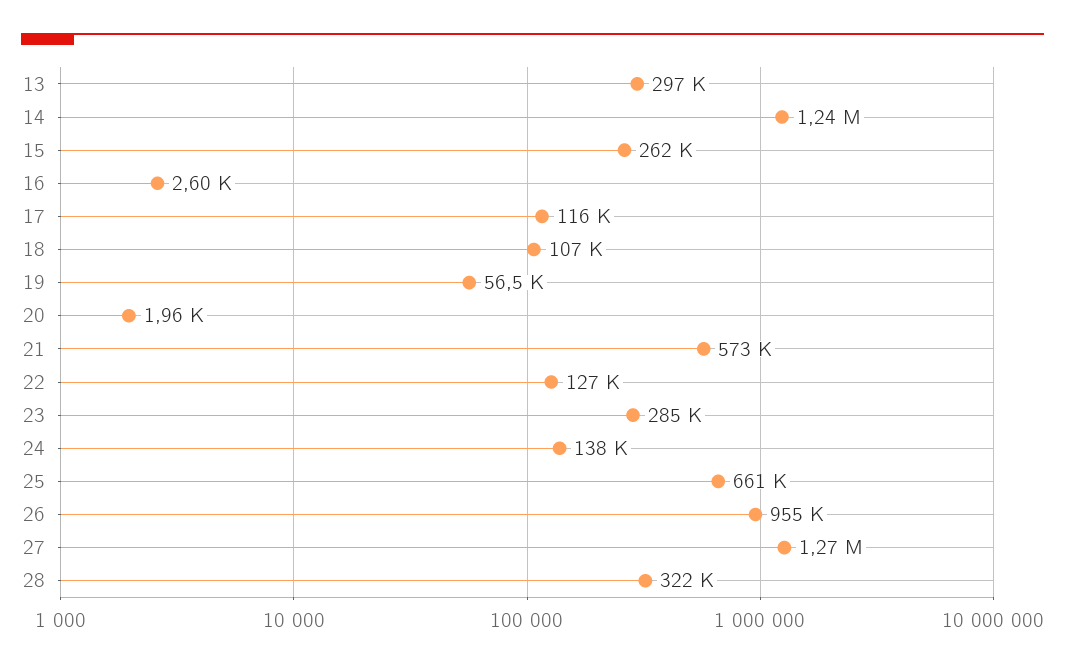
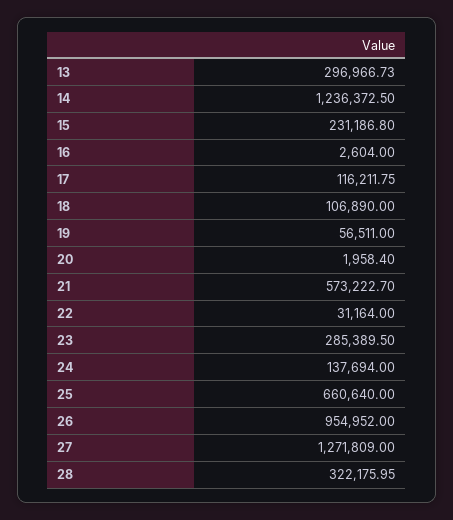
  {
    "13": 296966.73,
    "14": 1236372.5,
-   "15": 262000,
+   "15": 231186.8,
    "16": 2604,
    "17": 116211.75,
    "18": 106890,
    "19": 56511,
    "20": 1958.4,
    "21": 573222.7,
-   "22": 127000,
+   "22": 31164,
    "23": 285389.5,
    "24": 137694,
    "25": 660640,
    "26": 954952,
    "27": 1271809,
    "28": 322175.95
  }

